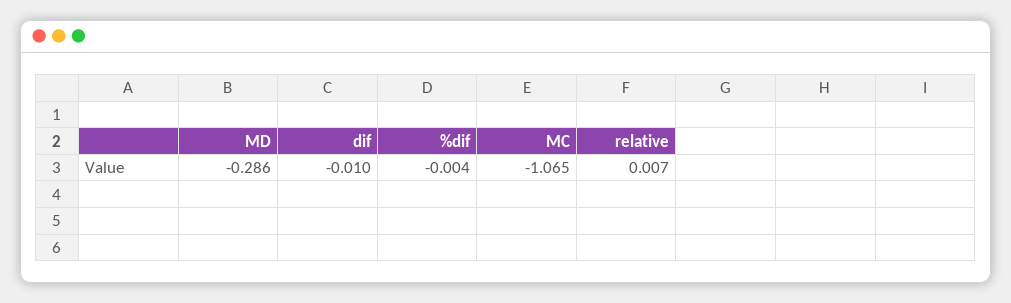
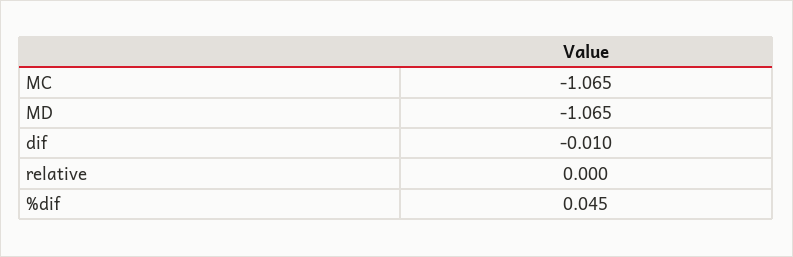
  {
-   "MD": -0.286,
+   "MD": -1.065,
    "dif": -0.01,
-   "%dif": -0.004,
+   "%dif": 0.045,
    "MC": -1.065,
-   "relative": 0.007
+   "relative": 0
  }

